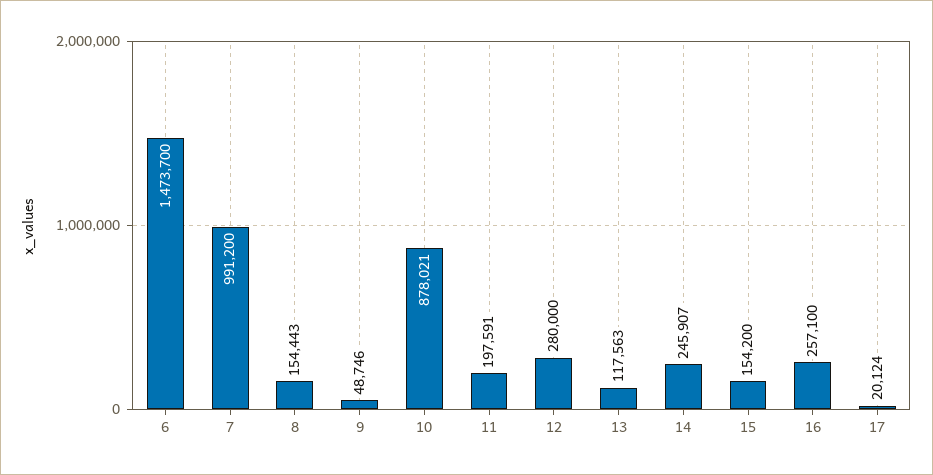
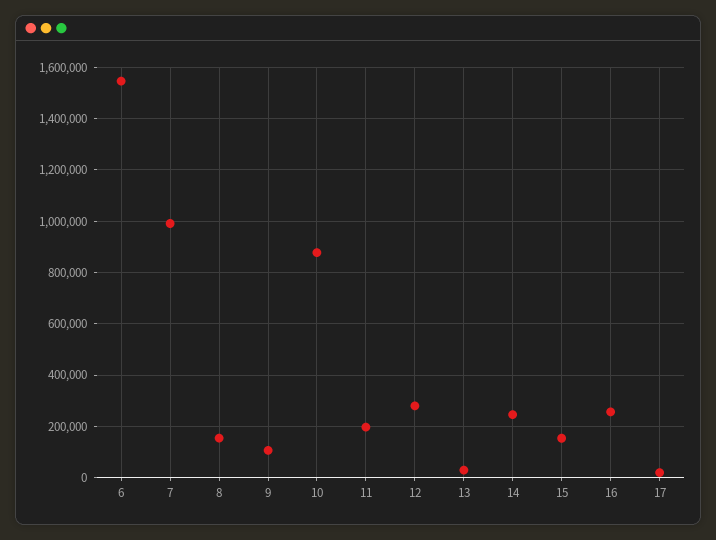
  {
-   "6": 1473700,
+   "6": 1550000,
    "7": 991200,
    "8": 154443,
-   "9": 48746,
+   "9": 100000,
    "10": 878021,
    "11": 197591,
    "12": 280000,
-   "13": 117563,
+   "13": 25000,
    "14": 245907,
    "15": 154200,
    "16": 257100,
    "17": 20124
  }

